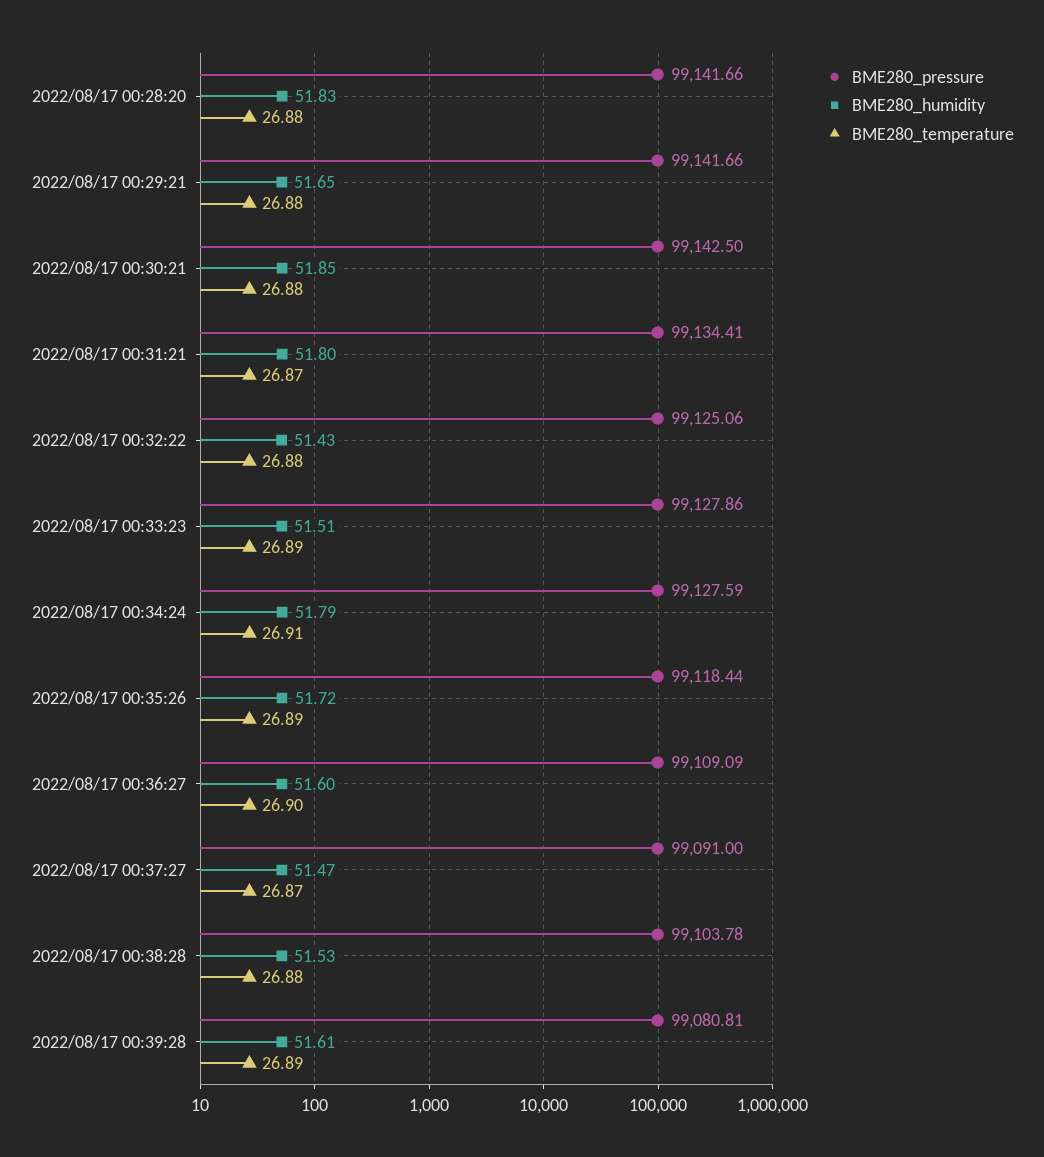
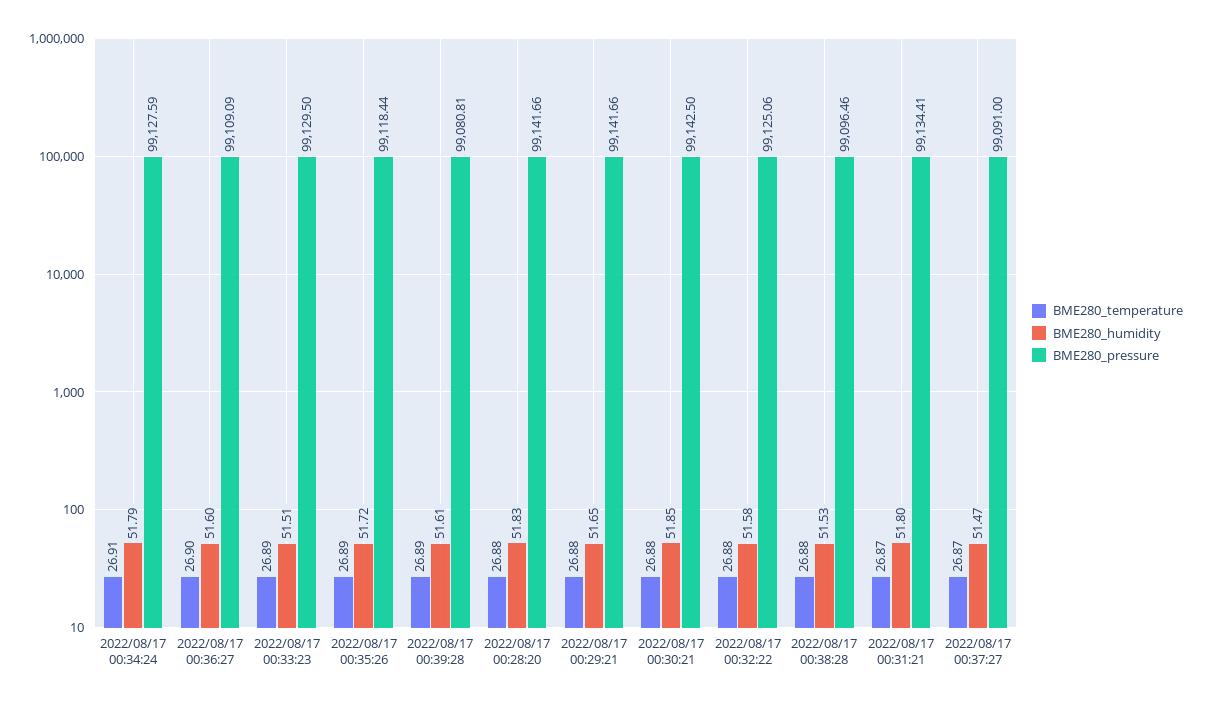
  {
    "BME280_pressure": {
      "2022/08/17 00:28:20": 99141.66,
      "2022/08/17 00:29:21": 99141.66,
      "2022/08/17 00:30:21": 99142.5,
      "2022/08/17 00:31:21": 99134.41,
      "2022/08/17 00:32:22": 99125.06,
-     "2022/08/17 00:33:23": 99127.86,
+     "2022/08/17 00:33:23": 99129.5,
      "2022/08/17 00:34:24": 99127.59,
      "2022/08/17 00:35:26": 99118.44,
      "2022/08/17 00:36:27": 99109.09,
      "2022/08/17 00:37:27": 99091,
-     "2022/08/17 00:38:28": 99103.78,
+     "2022/08/17 00:38:28": 99096.46,
      "2022/08/17 00:39:28": 99080.81
    },
    "BME280_humidity": {
      "2022/08/17 00:28:20": 51.83,
      "2022/08/17 00:29:21": 51.65,
      "2022/08/17 00:30:21": 51.85,
      "2022/08/17 00:31:21": 51.8,
-     "2022/08/17 00:32:22": 51.43,
+     "2022/08/17 00:32:22": 51.58,
      "2022/08/17 00:33:23": 51.51,
      "2022/08/17 00:34:24": 51.79,
      "2022/08/17 00:35:26": 51.72,
      "2022/08/17 00:36:27": 51.6,
      "2022/08/17 00:37:27": 51.47,
      "2022/08/17 00:38:28": 51.53,
      "2022/08/17 00:39:28": 51.61
    },
    "BME280_temperature": {
      "2022/08/17 00:28:20": 26.88,
      "2022/08/17 00:29:21": 26.88,
      "2022/08/17 00:30:21": 26.88,
      "2022/08/17 00:31:21": 26.87,
      "2022/08/17 00:32:22": 26.88,
      "2022/08/17 00:33:23": 26.89,
      "2022/08/17 00:34:24": 26.91,
      "2022/08/17 00:35:26": 26.89,
      "2022/08/17 00:36:27": 26.9,
      "2022/08/17 00:37:27": 26.87,
      "2022/08/17 00:38:28": 26.88,
      "2022/08/17 00:39:28": 26.89
    }
  }

